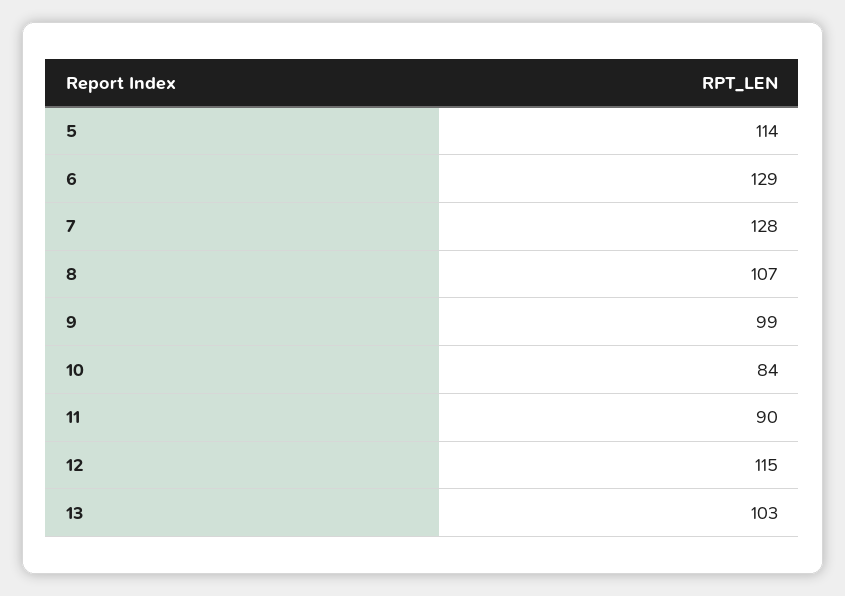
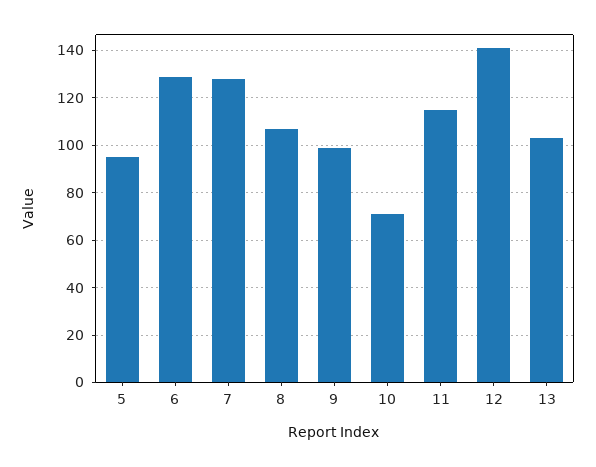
  {
-   "5": 114,
+   "5": 95,
    "6": 129,
    "7": 128,
    "8": 107,
    "9": 99,
-   "10": 84,
+   "10": 70,
-   "11": 90,
+   "11": 115,
-   "12": 115,
+   "12": 140,
    "13": 103
  }

